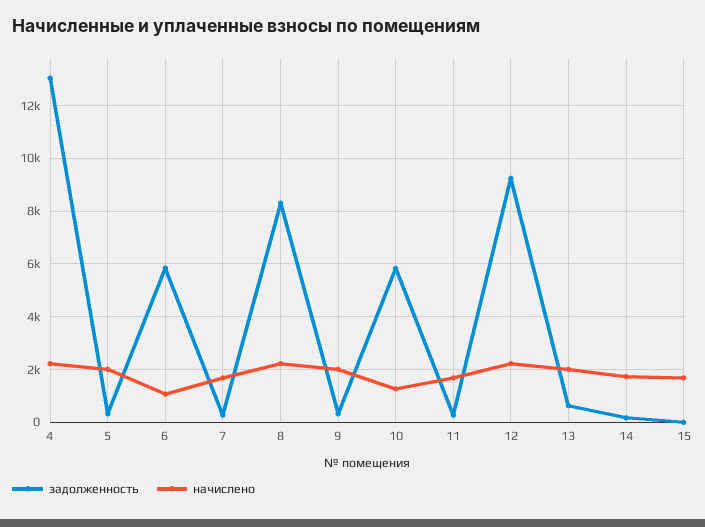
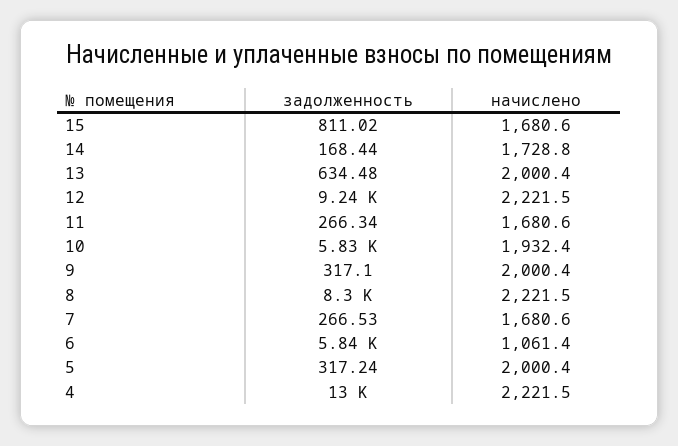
  {
    "задолженность": {
      "4": 13000,
      "5": 317.24,
      "6": 5840,
      "7": 266.53,
      "8": 8300,
      "9": 317.1,
      "10": 5830,
      "11": 266.34,
      "12": 9240,
      "13": 634.48,
      "14": 168.44,
-     "15": 0
+     "15": 811.02
    },
    "начислено": {
      "4": 2221.5,
      "5": 2000.4,
      "6": 1061.4,
      "7": 1680.6,
      "8": 2221.5,
      "9": 2000.4,
-     "10": 1250,
+     "10": 1932.4,
      "11": 1680.6,
      "12": 2221.5,
      "13": 2000.4,
      "14": 1728.8,
      "15": 1680.6
    }
  }

